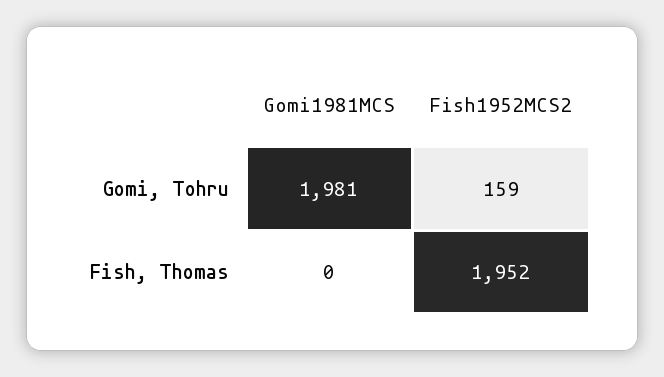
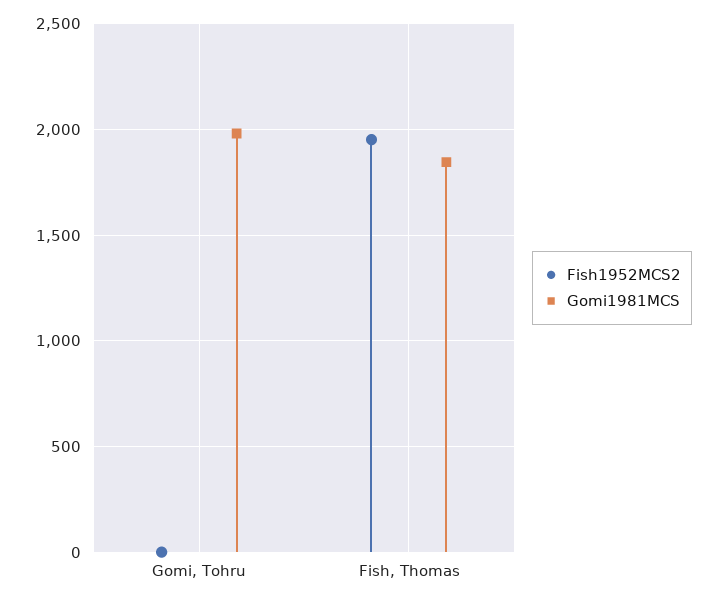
  {
    "Gomi1981MCS": {
      "Gomi, Tohru": 1981,
-     "Fish, Thomas": 0
+     "Fish, Thomas": 1850
    },
    "Fish1952MCS2": {
-     "Gomi, Tohru": 159,
+     "Gomi, Tohru": 0,
      "Fish, Thomas": 1952
    }
  }

